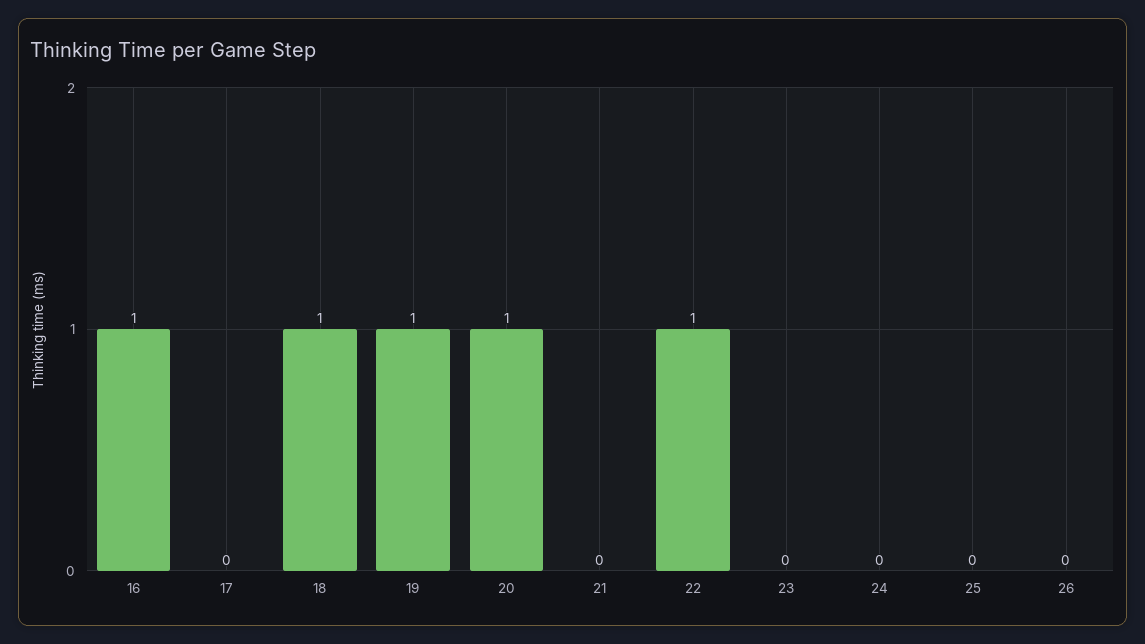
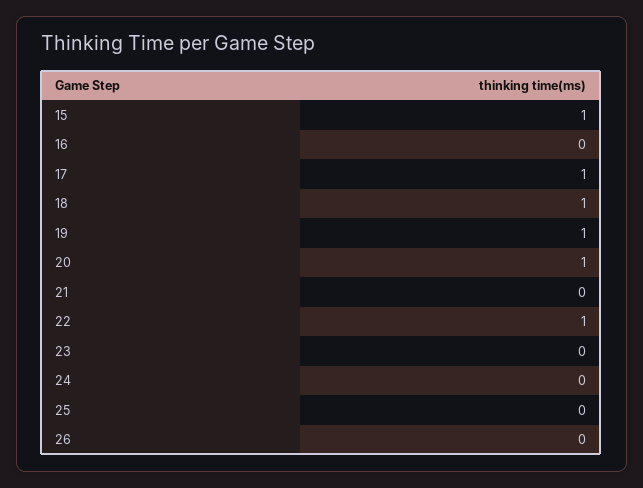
  {
-   "16": 1,
+   "16": 0,
-   "17": 0,
+   "17": 1,
    "18": 1,
    "19": 1,
    "20": 1,
    "21": 0,
    "22": 1,
    "23": 0,
    "24": 0,
    "25": 0,
-   "26": 0
+   "26": 0,
+   "15": 1
  }

